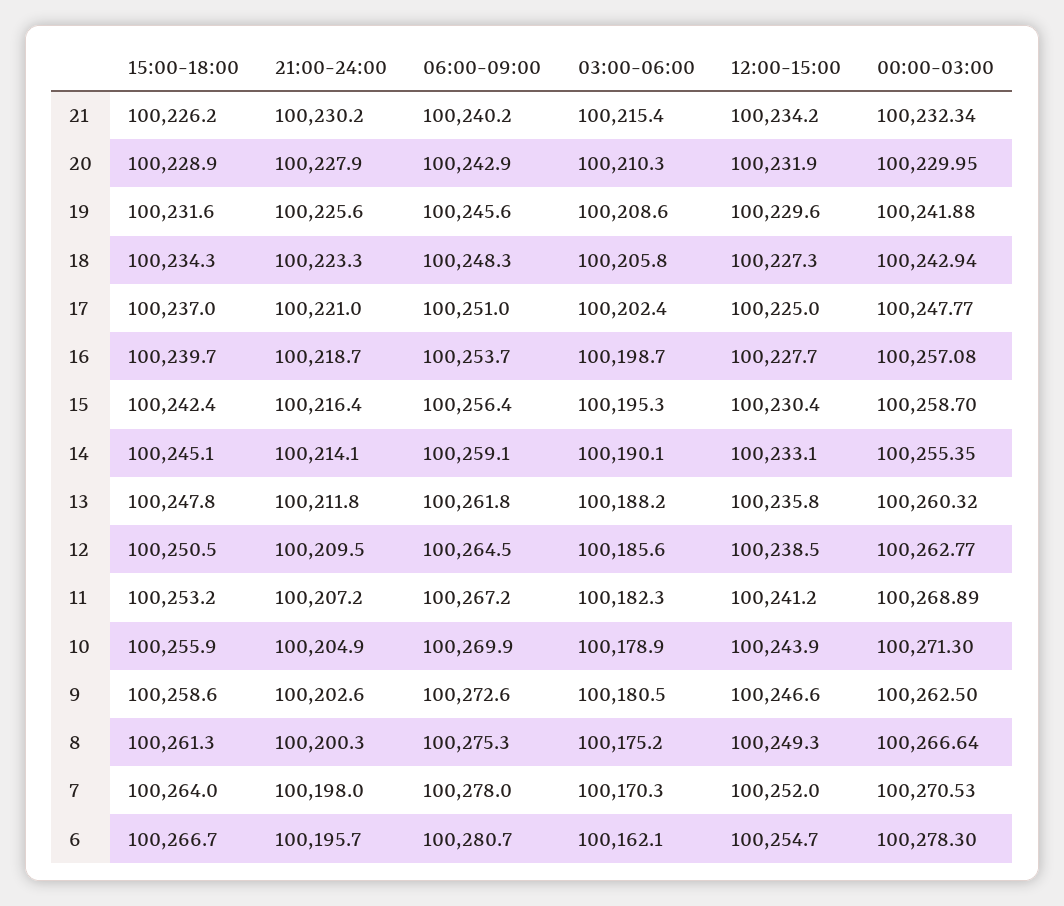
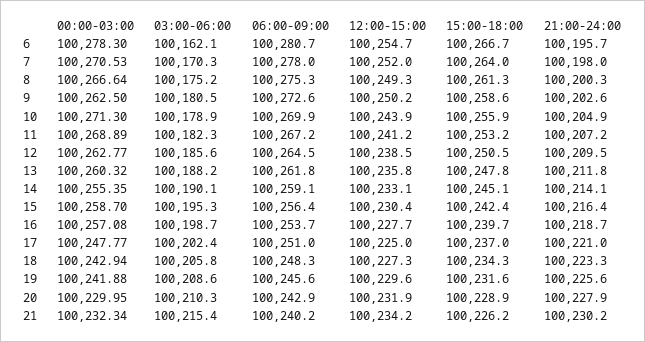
  {
    "15:00-18:00": {
      "21": 100226.2,
      "20": 100228.9,
      "19": 100231.6,
      "18": 100234.3,
      "17": 100237,
      "16": 100239.7,
      "15": 100242.4,
      "14": 100245.1,
      "13": 100247.8,
      "12": 100250.5,
      "11": 100253.2,
      "10": 100255.9,
      "9": 100258.6,
      "8": 100261.3,
      "7": 100264,
      "6": 100266.7
    },
    "21:00-24:00": {
      "21": 100230.2,
      "20": 100227.9,
      "19": 100225.6,
      "18": 100223.3,
      "17": 100221,
      "16": 100218.7,
      "15": 100216.4,
      "14": 100214.1,
      "13": 100211.8,
      "12": 100209.5,
      "11": 100207.2,
      "10": 100204.9,
      "9": 100202.6,
      "8": 100200.3,
      "7": 100198,
      "6": 100195.7
    },
    "06:00-09:00": {
      "21": 100240.2,
      "20": 100242.9,
      "19": 100245.6,
      "18": 100248.3,
      "17": 100251,
      "16": 100253.7,
      "15": 100256.4,
      "14": 100259.1,
      "13": 100261.8,
      "12": 100264.5,
      "11": 100267.2,
      "10": 100269.9,
      "9": 100272.6,
      "8": 100275.3,
      "7": 100278,
      "6": 100280.7
    },
    "03:00-06:00": {
      "21": 100215.4,
      "20": 100210.3,
      "19": 100208.6,
      "18": 100205.8,
      "17": 100202.4,
      "16": 100198.7,
      "15": 100195.3,
      "14": 100190.1,
      "13": 100188.2,
      "12": 100185.6,
      "11": 100182.3,
      "10": 100178.9,
      "9": 100180.5,
      "8": 100175.2,
      "7": 100170.3,
      "6": 100162.1
    },
    "12:00-15:00": {
      "21": 100234.2,
      "20": 100231.9,
      "19": 100229.6,
      "18": 100227.3,
      "17": 100225,
      "16": 100227.7,
      "15": 100230.4,
      "14": 100233.1,
      "13": 100235.8,
      "12": 100238.5,
      "11": 100241.2,
      "10": 100243.9,
-     "9": 100246.6,
+     "9": 100250.2,
      "8": 100249.3,
      "7": 100252,
      "6": 100254.7
    },
    "00:00-03:00": {
      "21": 100232.34,
      "20": 100229.95,
      "19": 100241.88,
      "18": 100242.94,
      "17": 100247.77,
      "16": 100257.08,
      "15": 100258.7,
      "14": 100255.35,
      "13": 100260.32,
      "12": 100262.77,
      "11": 100268.89,
      "10": 100271.3,
      "9": 100262.5,
      "8": 100266.64,
      "7": 100270.53,
      "6": 100278.3
    }
  }

